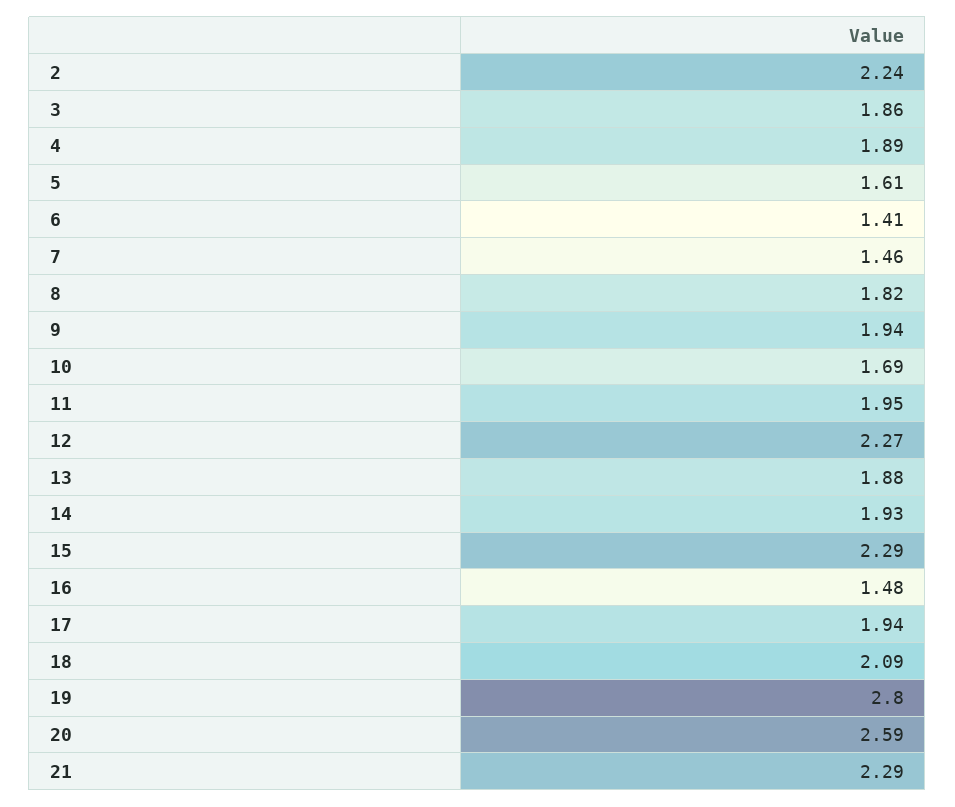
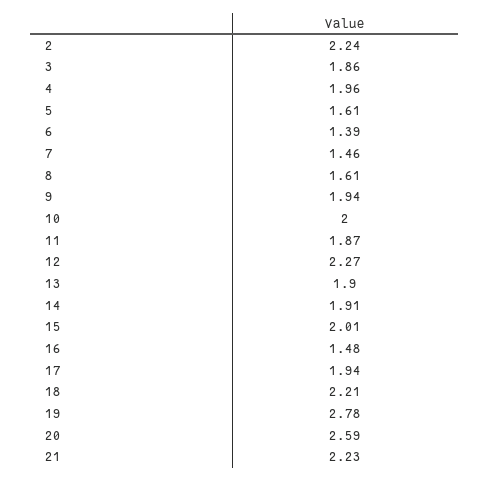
  {
    "2": 2.24,
    "3": 1.86,
-   "4": 1.89,
+   "4": 1.96,
    "5": 1.61,
-   "6": 1.41,
+   "6": 1.39,
    "7": 1.46,
-   "8": 1.82,
+   "8": 1.61,
    "9": 1.94,
-   "10": 1.69,
+   "10": 2,
-   "11": 1.95,
+   "11": 1.87,
    "12": 2.27,
-   "13": 1.88,
+   "13": 1.9,
-   "14": 1.93,
+   "14": 1.91,
-   "15": 2.29,
+   "15": 2.01,
    "16": 1.48,
    "17": 1.94,
-   "18": 2.09,
+   "18": 2.21,
-   "19": 2.8,
+   "19": 2.78,
    "20": 2.59,
-   "21": 2.29
+   "21": 2.23
  }

